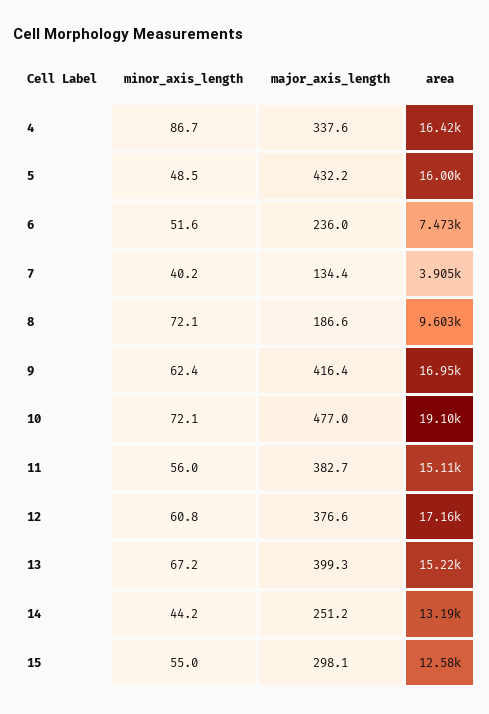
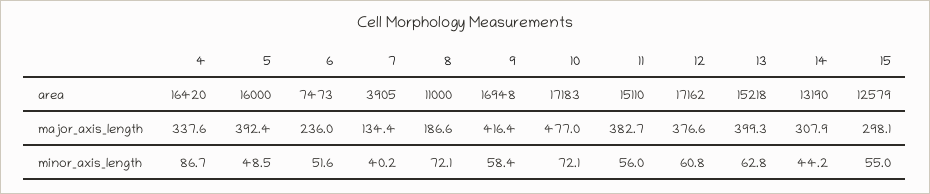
  {
    "minor_axis_length": {
      "4": 86.7,
      "5": 48.5,
      "6": 51.6,
      "7": 40.2,
      "8": 72.1,
-     "9": 62.4,
+     "9": 58.4,
      "10": 72.1,
      "11": 56,
      "12": 60.8,
-     "13": 67.2,
+     "13": 62.8,
      "14": 44.2,
      "15": 55
    },
    "major_axis_length": {
      "4": 337.6,
-     "5": 432.2,
+     "5": 392.4,
      "6": 236,
      "7": 134.4,
      "8": 186.6,
      "9": 416.4,
      "10": 477,
      "11": 382.7,
      "12": 376.6,
      "13": 399.3,
-     "14": 251.2,
+     "14": 307.9,
      "15": 298.1
    },
    "area": {
      "4": 16420,
      "5": 16000,
      "6": 7473,
      "7": 3905,
-     "8": 9603,
+     "8": 11000,
      "9": 16948,
-     "10": 19100,
+     "10": 17183,
      "11": 15110,
      "12": 17162,
      "13": 15218,
      "14": 13190,
      "15": 12579
    }
  }

